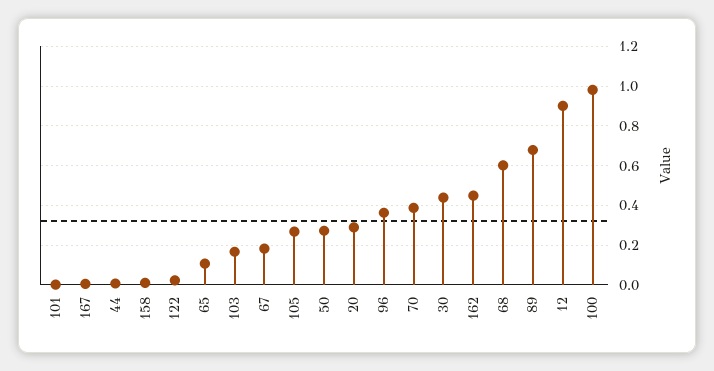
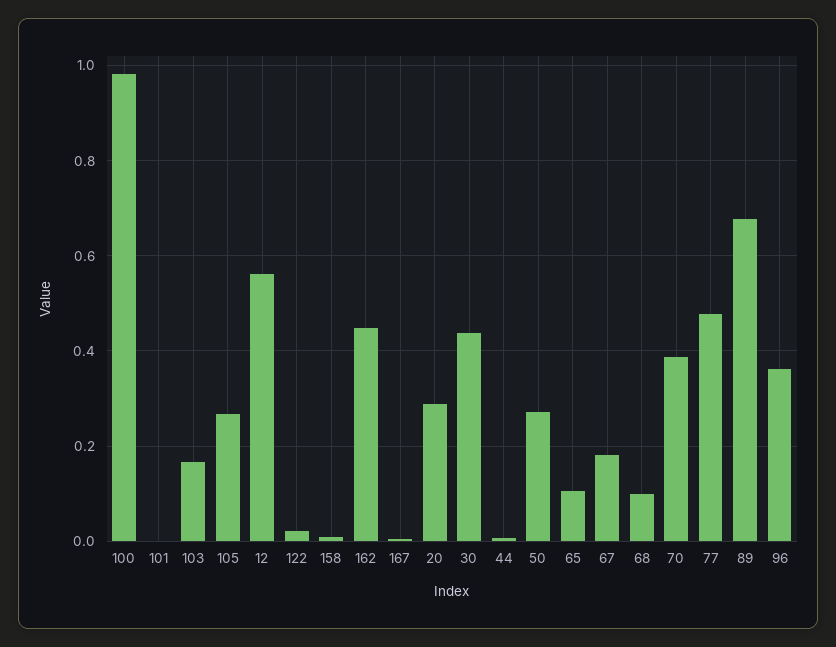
  {
    "101": 0,
    "167": 0,
    "44": 0,
    "158": 0,
    "122": 0.02,
    "65": 0.1,
    "103": 0.16,
    "67": 0.18,
    "105": 0.26,
    "50": 0.28,
    "20": 0.28,
    "96": 0.36,
    "70": 0.38,
    "30": 0.44,
    "162": 0.44,
-   "68": 0.6,
+   "68": 0.1,
    "89": 0.68,
-   "12": 0.9,
+   "12": 0.56,
-   "100": 0.98
+   "100": 0.98,
+   "77": 0.48
  }

